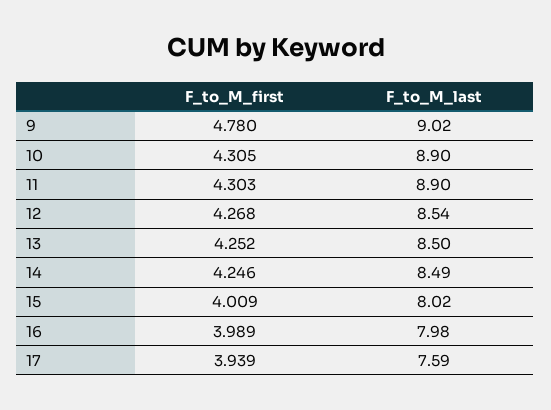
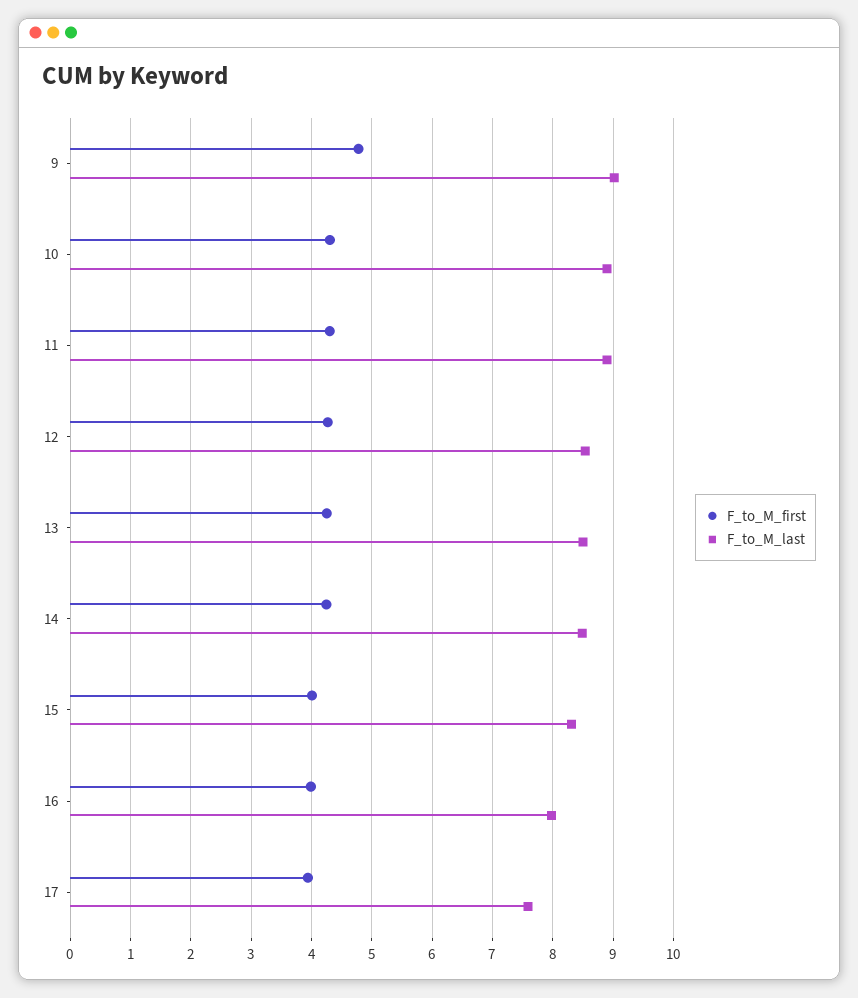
  {
    "F_to_M_first": {
      "9": 4.78,
      "10": 4.305,
      "11": 4.303,
      "12": 4.268,
      "13": 4.252,
      "14": 4.246,
      "15": 4.009,
      "16": 3.989,
      "17": 3.939
    },
    "F_to_M_last": {
      "9": 9.02,
      "10": 8.9,
      "11": 8.9,
      "12": 8.54,
      "13": 8.5,
      "14": 8.49,
-     "15": 8.02,
+     "15": 8.3,
      "16": 7.98,
      "17": 7.59
    }
  }

